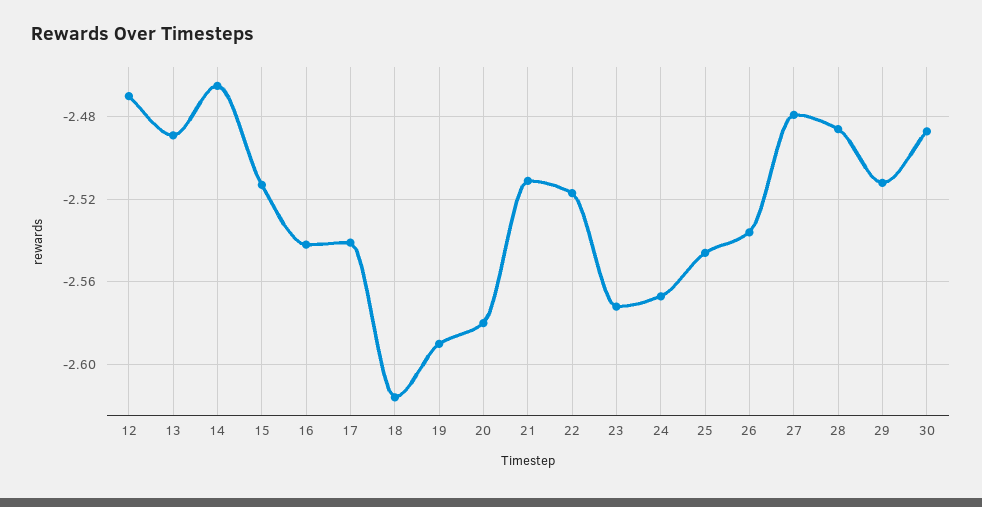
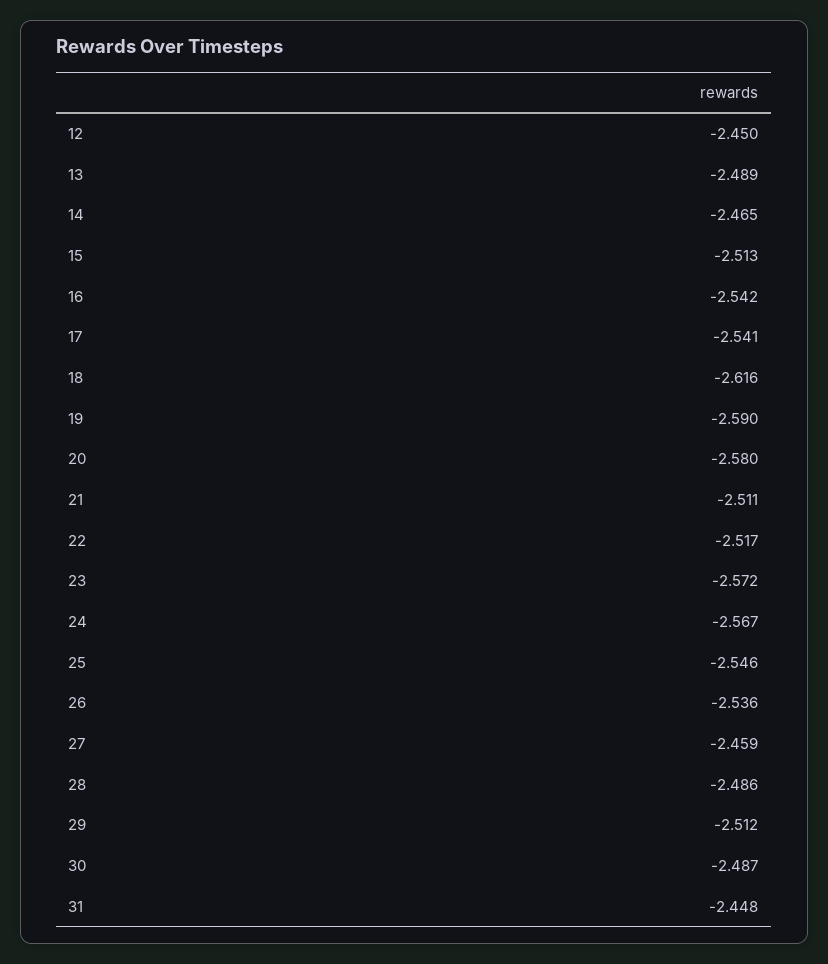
  {
-   "12": -2.47,
+   "12": -2.45,
    "13": -2.489,
    "14": -2.465,
    "15": -2.513,
    "16": -2.542,
    "17": -2.541,
    "18": -2.616,
    "19": -2.59,
    "20": -2.58,
    "21": -2.511,
    "22": -2.517,
    "23": -2.572,
    "24": -2.567,
    "25": -2.546,
    "26": -2.536,
-   "27": -2.48,
+   "27": -2.459,
    "28": -2.486,
    "29": -2.512,
-   "30": -2.487
+   "30": -2.487,
+   "31": -2.448
  }

